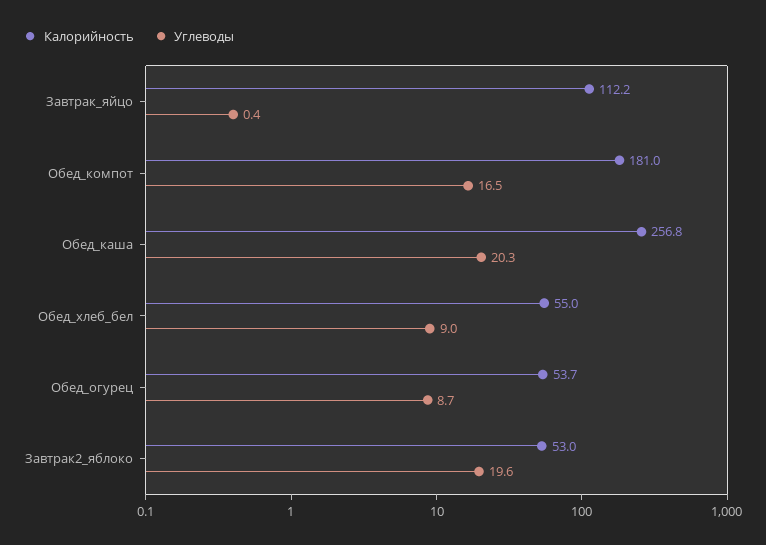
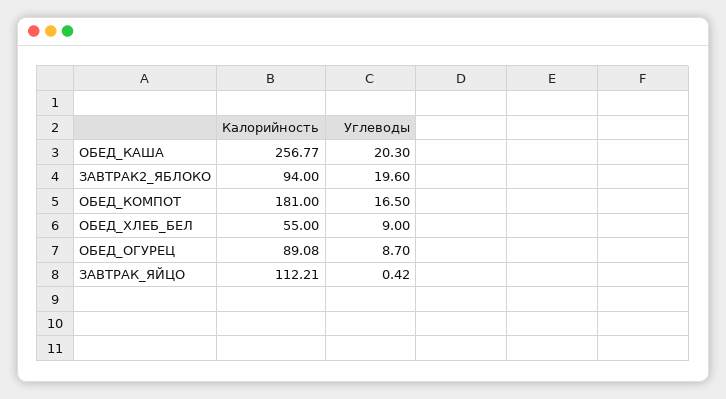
  {
    "Калорийность": {
      "Завтрак_яйцо": 112.21,
      "Обед_компот": 181,
      "Обед_каша": 256.77,
      "Обед_хлеб_бел": 55,
-     "Обед_огурец": 53.7,
+     "Обед_огурец": 89.08,
-     "Завтрак2_яблоко": 53
+     "Завтрак2_яблоко": 94
    },
    "Углеводы": {
      "Завтрак_яйцо": 0.42,
      "Обед_компот": 16.5,
      "Обед_каша": 20.3,
      "Обед_хлеб_бел": 9,
      "Обед_огурец": 8.7,
      "Завтрак2_яблоко": 19.6
    }
  }

